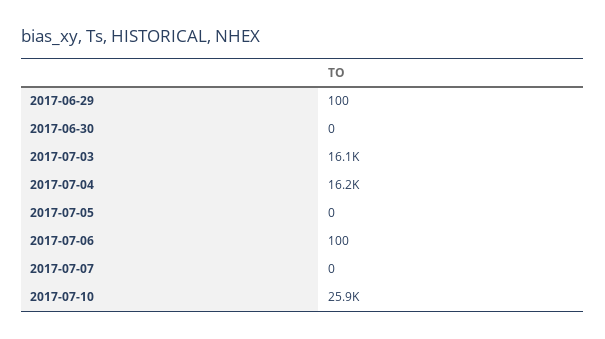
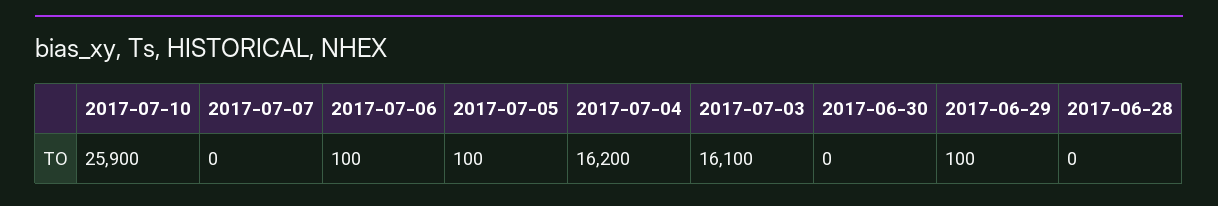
  {
    "2017-06-29": 100,
    "2017-06-30": 0,
    "2017-07-03": 16100,
    "2017-07-04": 16200,
-   "2017-07-05": 0,
+   "2017-07-05": 100,
    "2017-07-06": 100,
    "2017-07-07": 0,
-   "2017-07-10": 25900
+   "2017-07-10": 25900,
+   "2017-06-28": 0
  }

